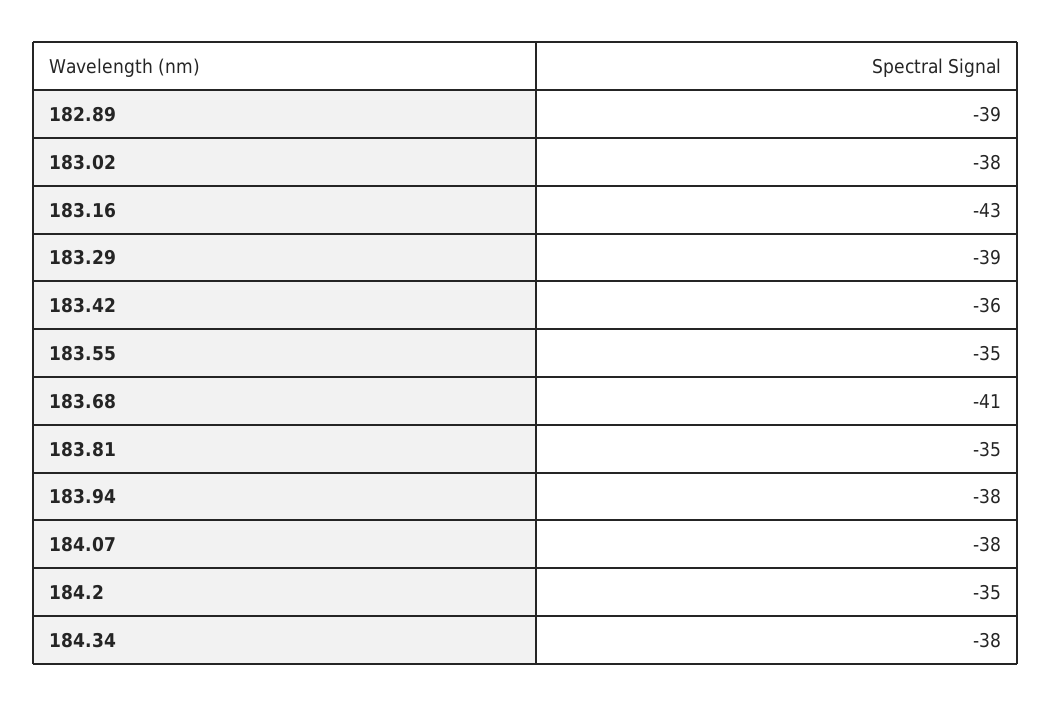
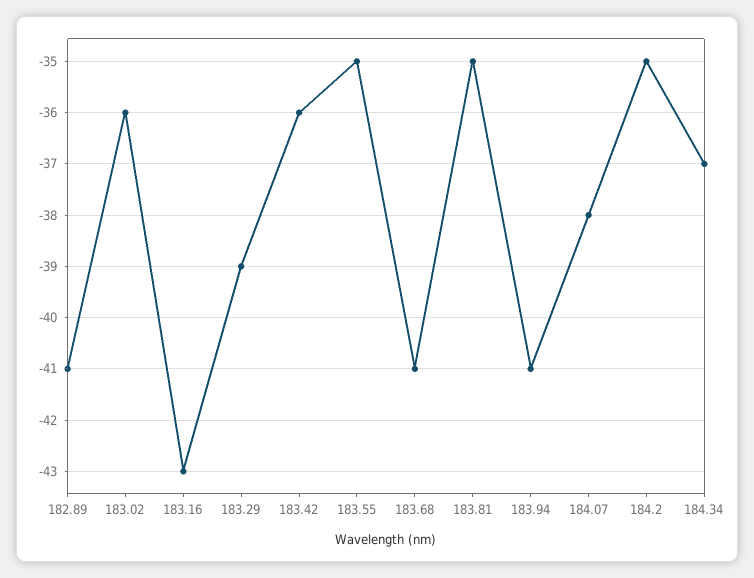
  {
-   "182.89": -39,
+   "182.89": -41,
-   "183.02": -38,
+   "183.02": -36,
    "183.16": -43,
    "183.29": -39,
    "183.42": -36,
    "183.55": -35,
    "183.68": -41,
    "183.81": -35,
-   "183.94": -38,
+   "183.94": -41,
    "184.07": -38,
    "184.2": -35,
-   "184.34": -38
+   "184.34": -37
  }

